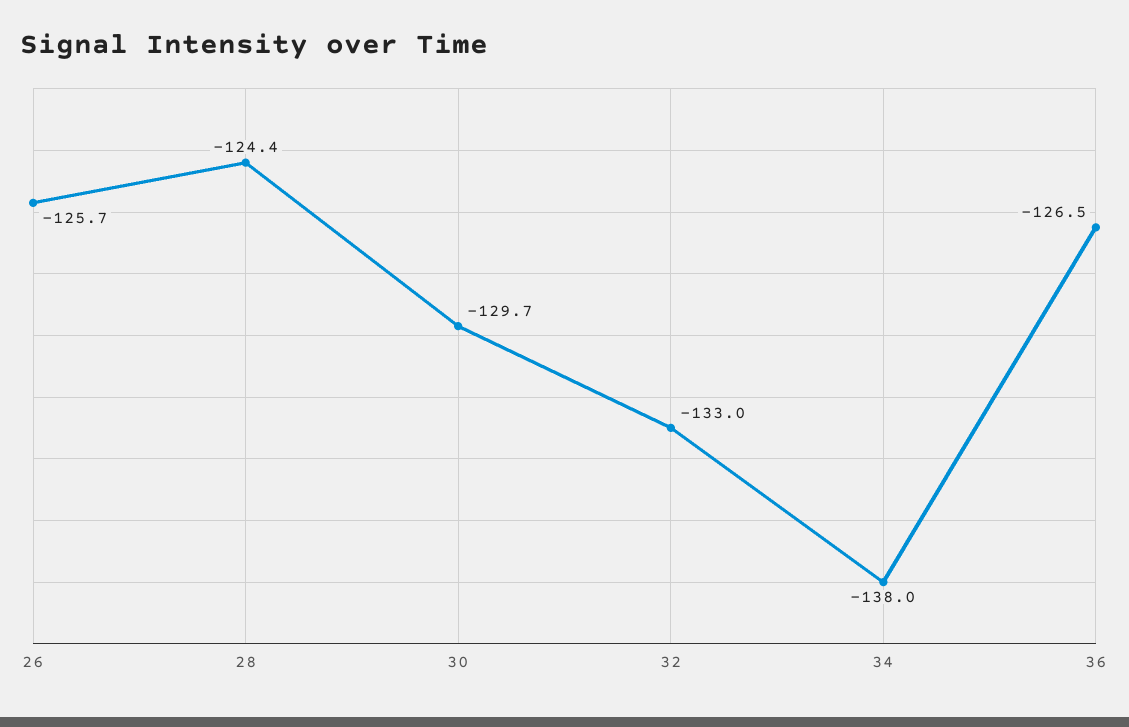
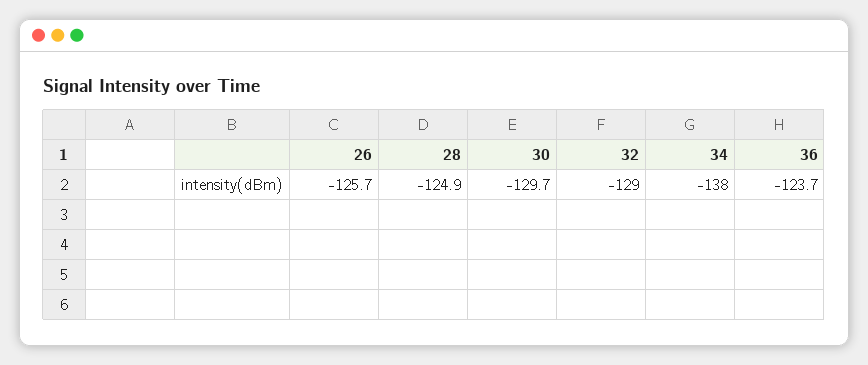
  {
    "26": -125.7,
-   "28": -124.4,
+   "28": -124.9,
    "30": -129.7,
-   "32": -133,
+   "32": -129,
    "34": -138,
-   "36": -126.5
+   "36": -123.7
  }

